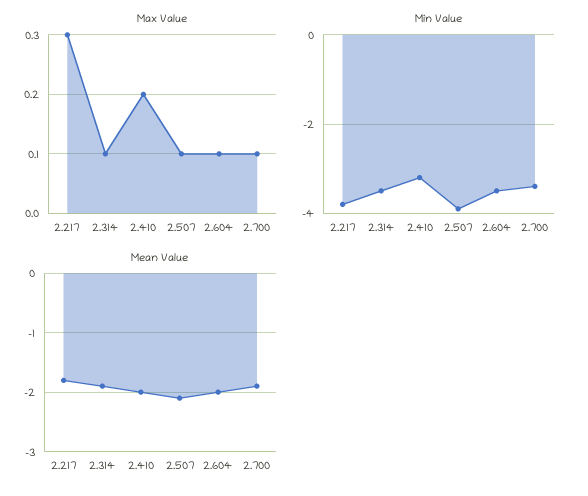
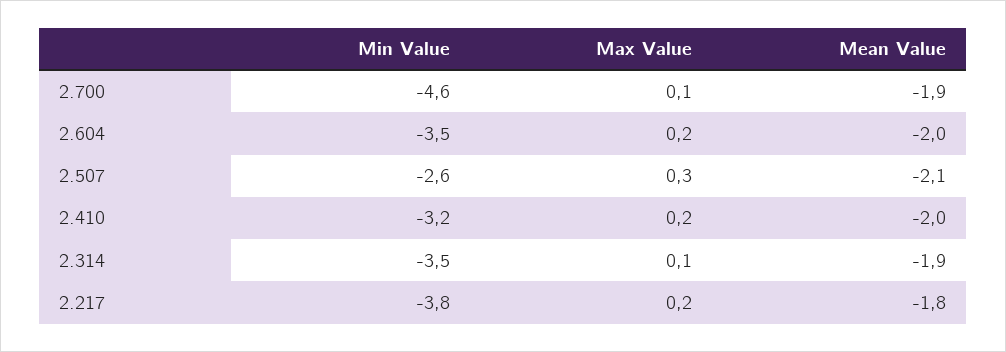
  {
    "Max Value": {
-     "2.217": 0.3,
+     "2.217": 0.2,
      "2.314": 0.1,
      "2.410": 0.2,
-     "2.507": 0.1,
+     "2.507": 0.3,
-     "2.604": 0.1,
+     "2.604": 0.2,
      "2.700": 0.1
    },
    "Min Value": {
      "2.217": -3.8,
      "2.314": -3.5,
      "2.410": -3.2,
-     "2.507": -4,
+     "2.507": -2.6,
      "2.604": -3.5,
-     "2.700": -3.5
+     "2.700": -4.6
    },
    "Mean Value": {
      "2.217": -1.8,
      "2.314": -1.9,
      "2.410": -2,
      "2.507": -2.1,
      "2.604": -2,
      "2.700": -1.9
    }
  }

